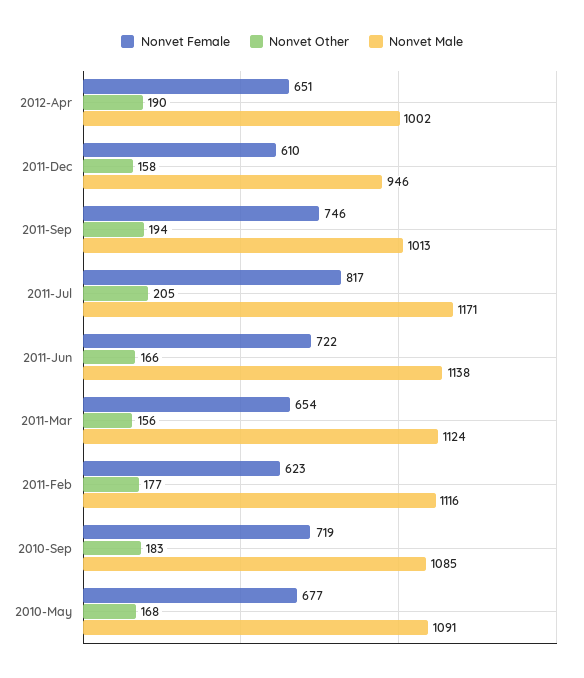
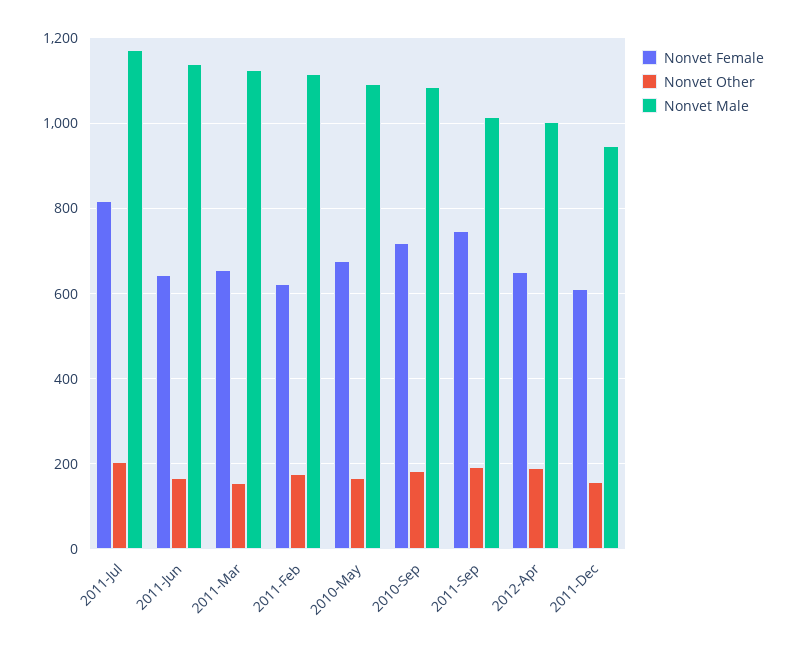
  {
    "Nonvet Female": {
      "2012-Apr": 651,
      "2011-Dec": 610,
      "2011-Sep": 746,
      "2011-Jul": 817,
-     "2011-Jun": 722,
+     "2011-Jun": 640,
      "2011-Mar": 654,
      "2011-Feb": 623,
      "2010-Sep": 719,
      "2010-May": 677
    },
    "Nonvet Other": {
      "2012-Apr": 190,
      "2011-Dec": 158,
      "2011-Sep": 194,
      "2011-Jul": 205,
      "2011-Jun": 166,
      "2011-Mar": 156,
      "2011-Feb": 177,
      "2010-Sep": 183,
      "2010-May": 168
    },
    "Nonvet Male": {
      "2012-Apr": 1002,
      "2011-Dec": 946,
      "2011-Sep": 1013,
      "2011-Jul": 1171,
      "2011-Jun": 1138,
      "2011-Mar": 1124,
      "2011-Feb": 1116,
      "2010-Sep": 1085,
      "2010-May": 1091
    }
  }

